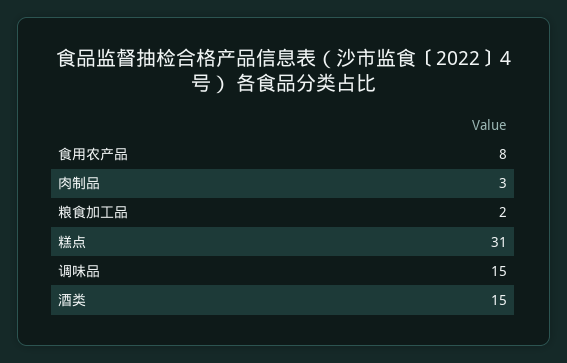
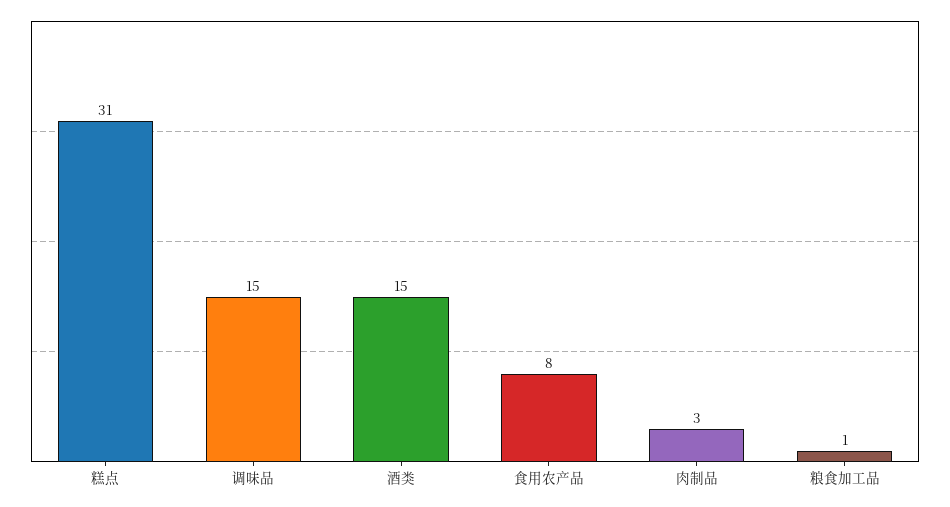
  {
    "食用农产品": 8,
    "肉制品": 3,
-   "粮食加工品": 2,
+   "粮食加工品": 1,
    "糕点": 31,
    "调味品": 15,
    "酒类": 15
  }

